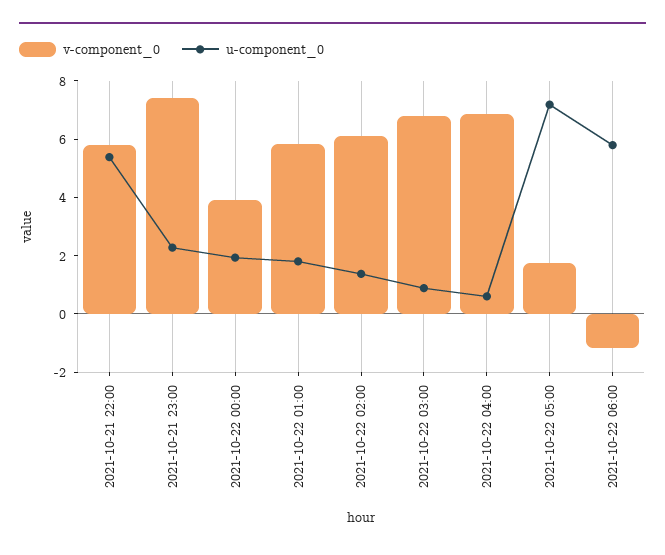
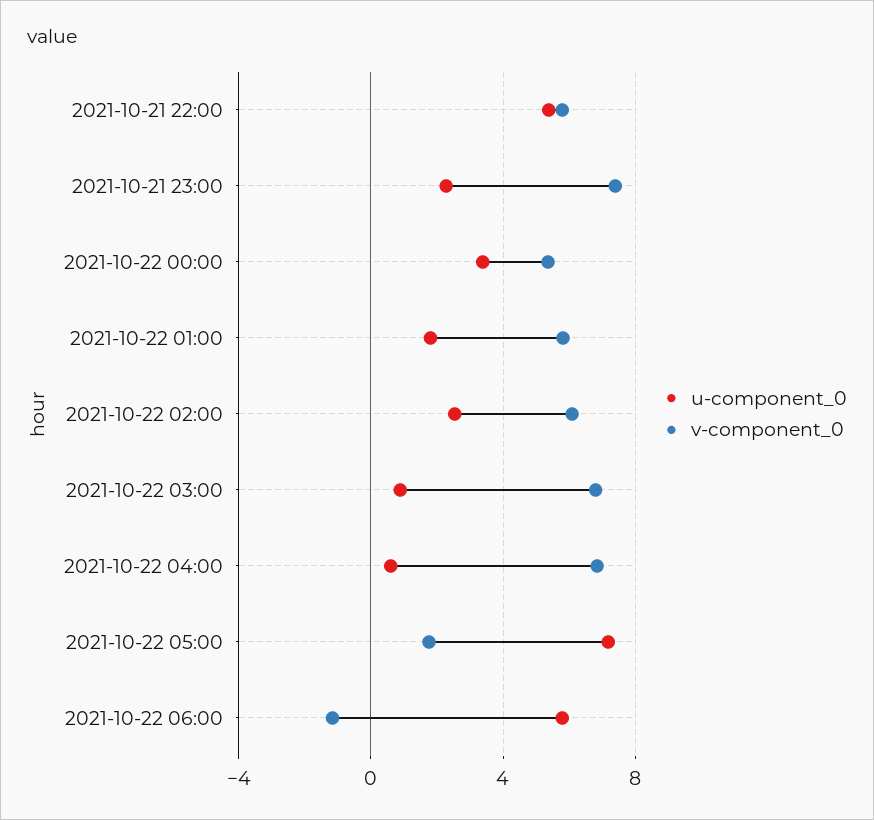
  {
    "v-component_0": {
      "2021-10-21 22:00": 6,
      "2021-10-21 23:00": 7.5,
-     "2021-10-22 00:00": 4,
+     "2021-10-22 00:00": 5.5,
      "2021-10-22 01:00": 6,
      "2021-10-22 02:00": 6,
      "2021-10-22 03:00": 7,
      "2021-10-22 04:00": 7,
      "2021-10-22 05:00": 2,
      "2021-10-22 06:00": -1
    },
    "u-component_0": {
      "2021-10-21 22:00": 5.5,
      "2021-10-21 23:00": 2.5,
-     "2021-10-22 00:00": 2,
+     "2021-10-22 00:00": 3.5,
      "2021-10-22 01:00": 2,
-     "2021-10-22 02:00": 1.5,
+     "2021-10-22 02:00": 2.5,
      "2021-10-22 03:00": 1,
      "2021-10-22 04:00": 0.5,
      "2021-10-22 05:00": 7,
      "2021-10-22 06:00": 6
    }
  }

